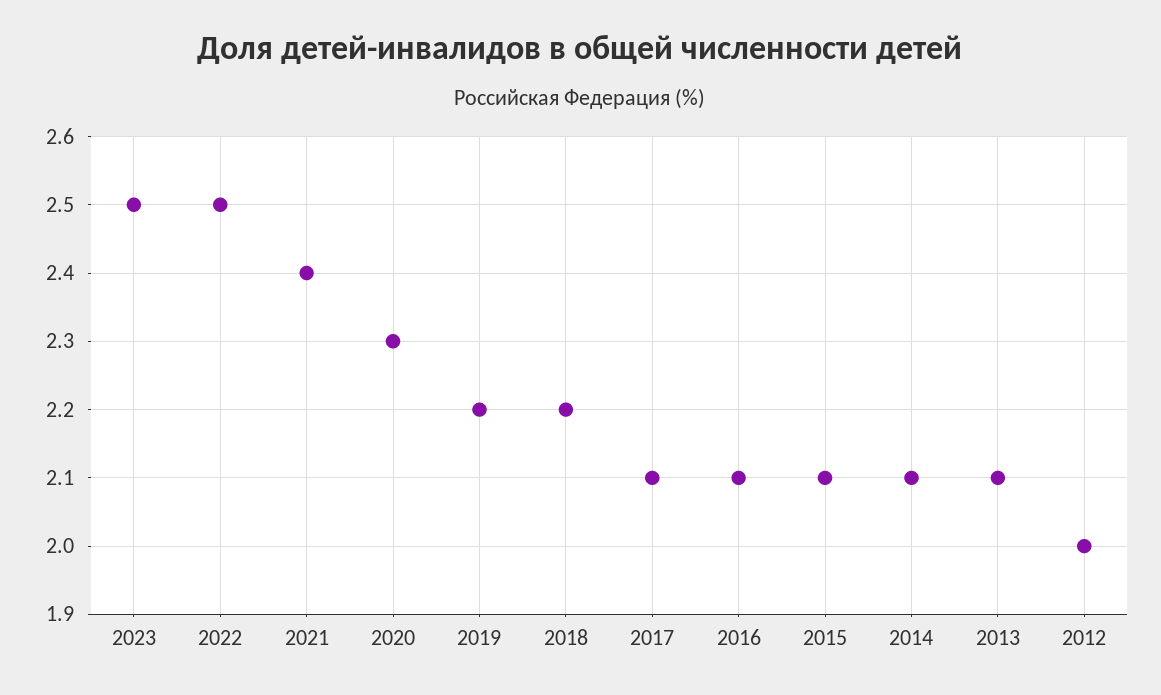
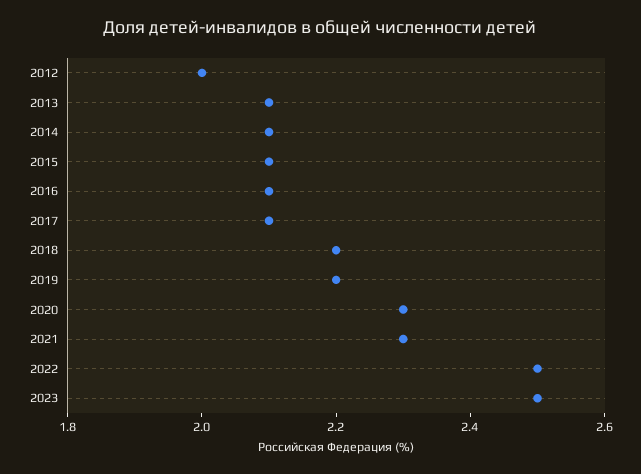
  {
    "2023": 2.5,
    "2022": 2.5,
-   "2021": 2.4,
+   "2021": 2.3,
    "2020": 2.3,
    "2019": 2.2,
    "2018": 2.2,
    "2017": 2.1,
    "2016": 2.1,
    "2015": 2.1,
    "2014": 2.1,
    "2013": 2.1,
    "2012": 2
  }

